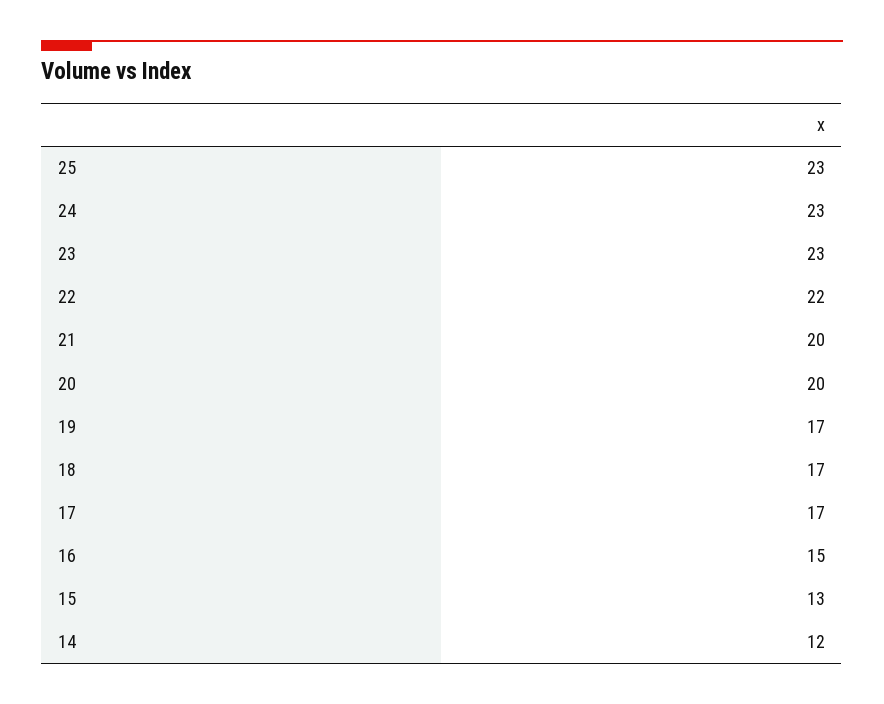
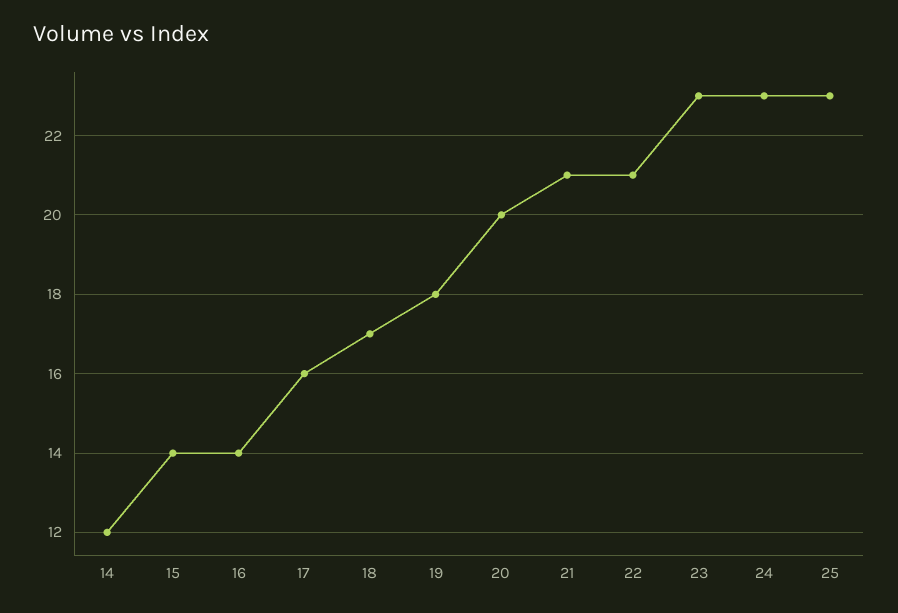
  {
    "25": 23,
    "24": 23,
    "23": 23,
-   "22": 22,
+   "22": 21,
-   "21": 20,
+   "21": 21,
    "20": 20,
-   "19": 17,
+   "19": 18,
    "18": 17,
-   "17": 17,
+   "17": 16,
-   "16": 15,
+   "16": 14,
-   "15": 13,
+   "15": 14,
    "14": 12
  }

